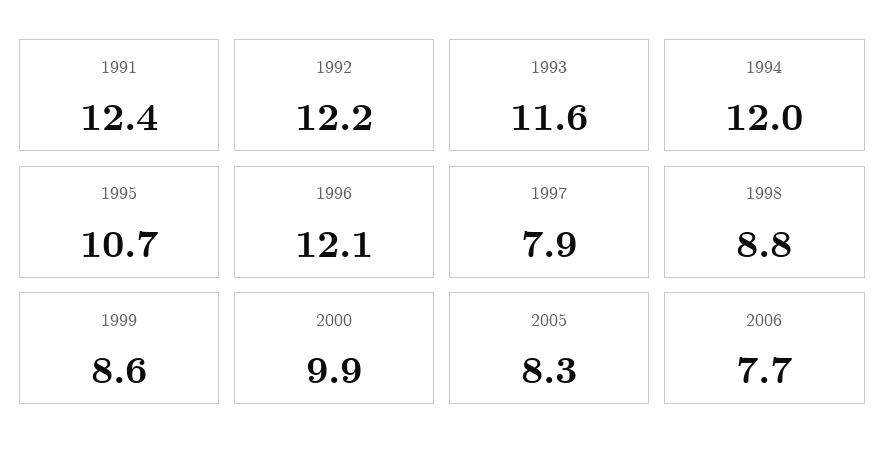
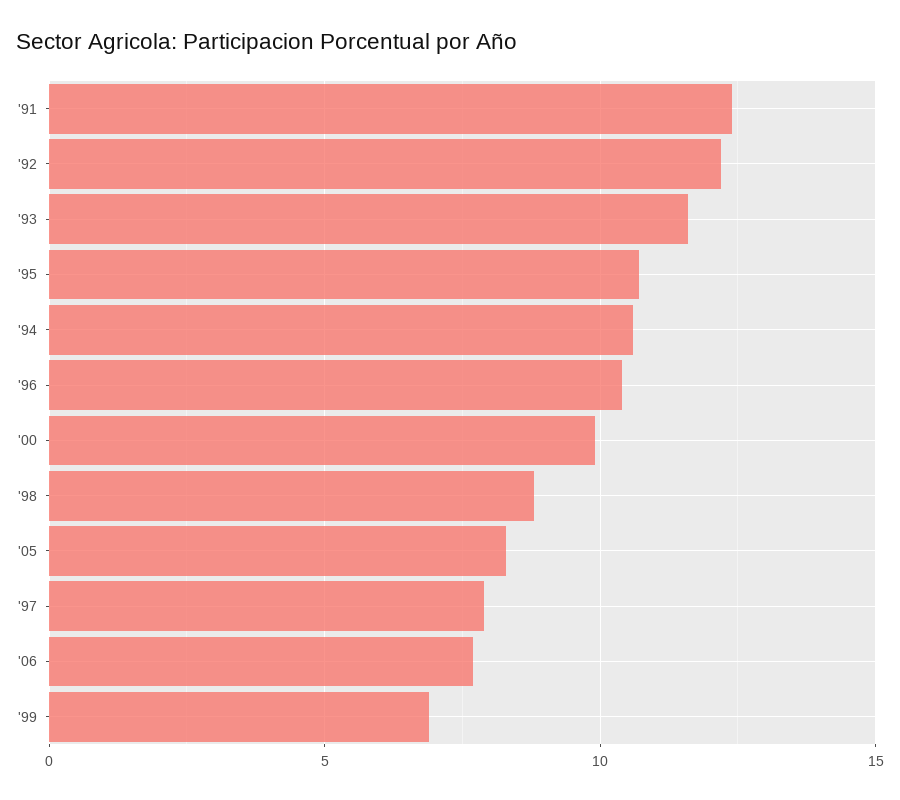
  {
    "1991": 12.4,
    "1992": 12.2,
    "1993": 11.6,
-   "1994": 12,
+   "1994": 10.5,
    "1995": 10.7,
-   "1996": 12.1,
+   "1996": 10.5,
    "1997": 7.9,
    "1998": 8.8,
-   "1999": 8.6,
+   "1999": 7,
    "2000": 9.9,
    "2005": 8.3,
    "2006": 7.7
  }

